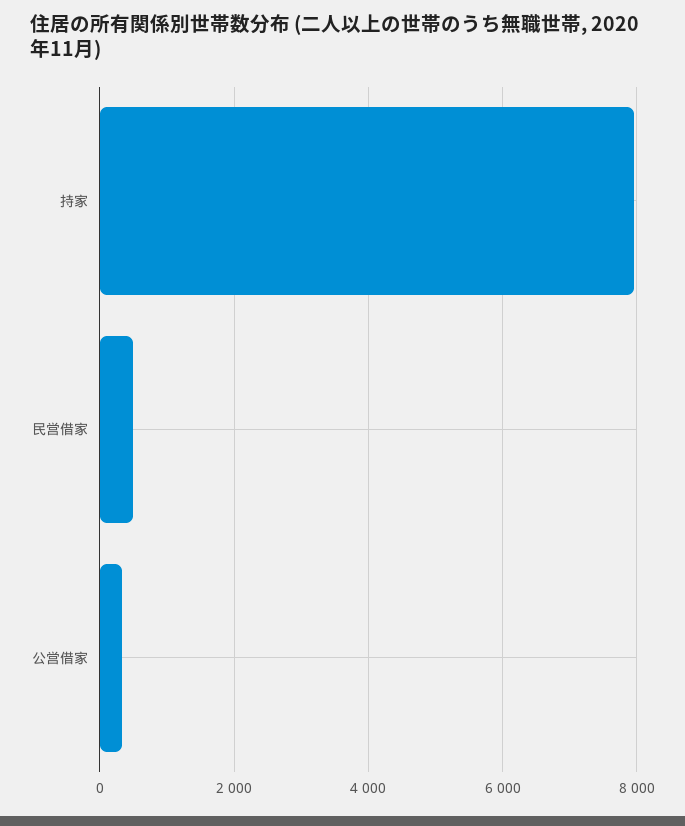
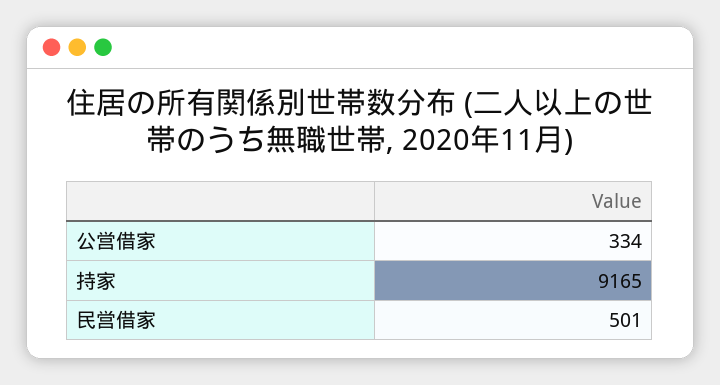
  {
-   "持家": 8000,
+   "持家": 9165,
    "民営借家": 501,
    "公営借家": 334
  }

